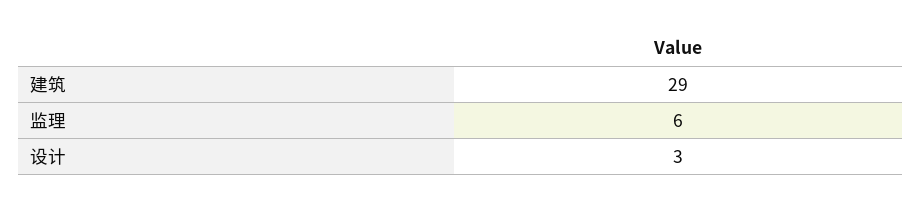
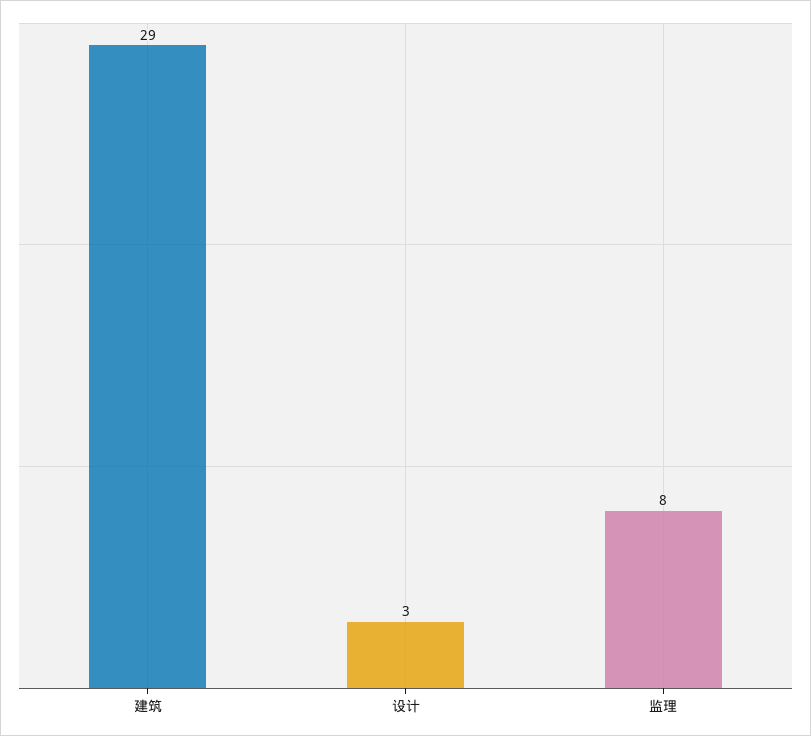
  {
    "建筑": 29,
-   "监理": 6,
+   "监理": 8,
    "设计": 3
  }

